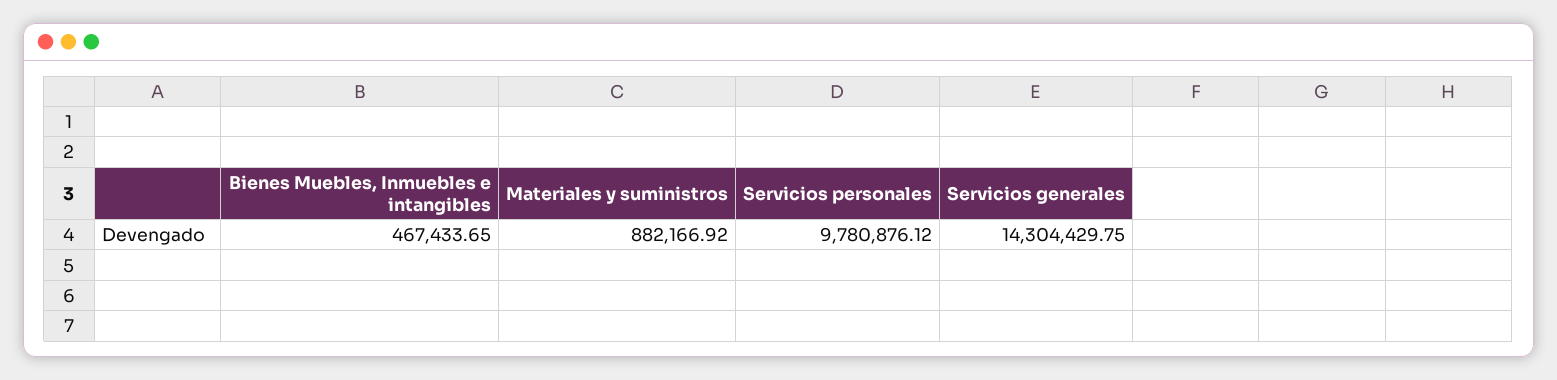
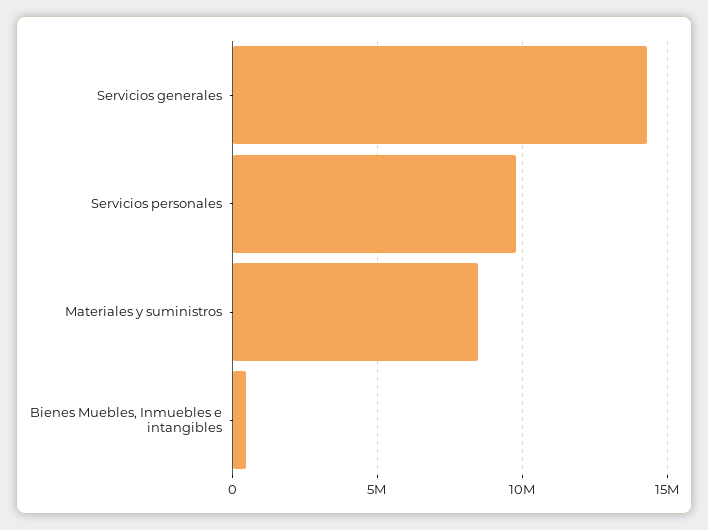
  {
    "Bienes Muebles, Inmuebles e intangibles": 467433.65,
-   "Materiales y suministros": 882166.92,
+   "Materiales y suministros": 8500000,
    "Servicios personales": 9780876.12,
    "Servicios generales": 14304429.75
  }

